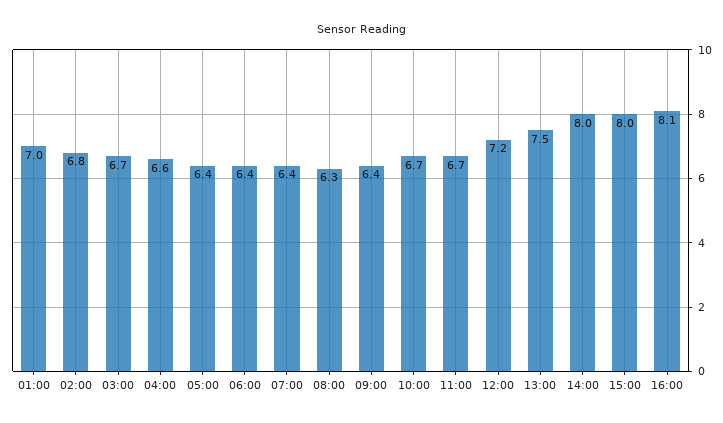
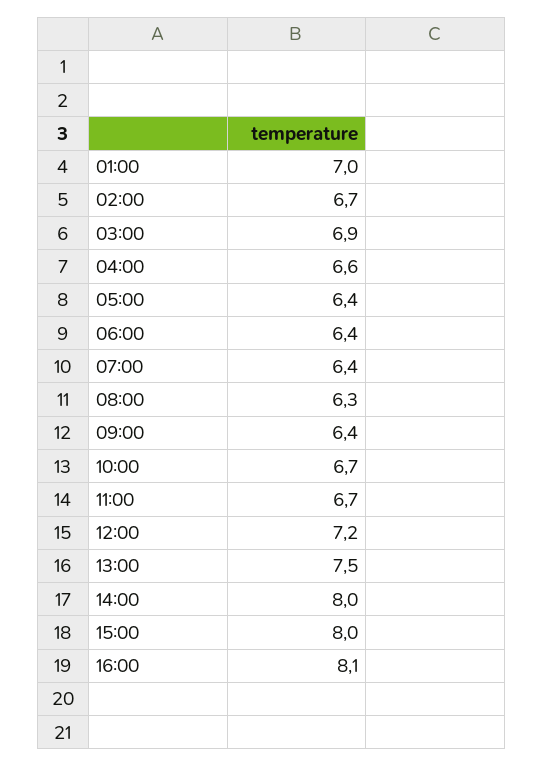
  {
    "01:00": 7,
-   "02:00": 6.8,
+   "02:00": 6.7,
-   "03:00": 6.7,
+   "03:00": 6.9,
    "04:00": 6.6,
    "05:00": 6.4,
    "06:00": 6.4,
    "07:00": 6.4,
    "08:00": 6.3,
    "09:00": 6.4,
    "10:00": 6.7,
    "11:00": 6.7,
    "12:00": 7.2,
    "13:00": 7.5,
    "14:00": 8,
    "15:00": 8,
    "16:00": 8.1
  }

